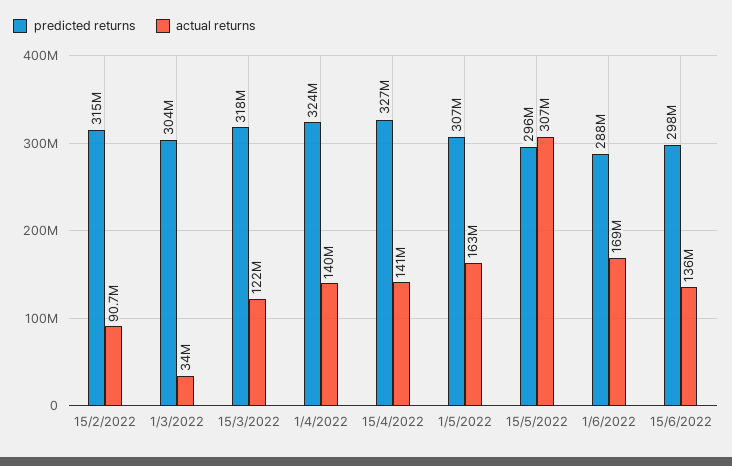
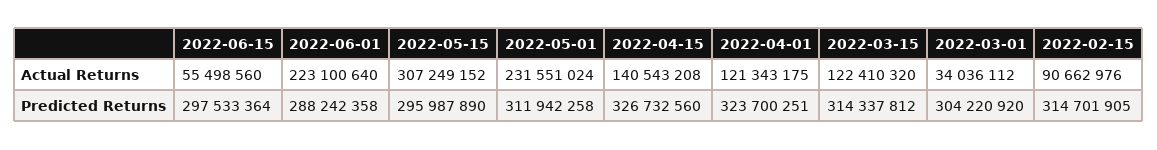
  {
    "predicted returns": {
      "15/2/2022": 314701905,
      "1/3/2022": 304220920,
-     "15/3/2022": 318000000,
+     "15/3/2022": 314337812,
      "1/4/2022": 323700251,
      "15/4/2022": 326732560,
-     "1/5/2022": 307000000,
+     "1/5/2022": 311942258,
      "15/5/2022": 295987890,
      "1/6/2022": 288242358,
      "15/6/2022": 297533364
    },
    "actual returns": {
      "15/2/2022": 90662976,
      "1/3/2022": 34036112,
      "15/3/2022": 122410320,
-     "1/4/2022": 140000000,
+     "1/4/2022": 121343175,
      "15/4/2022": 140543208,
-     "1/5/2022": 163000000,
+     "1/5/2022": 231551024,
      "15/5/2022": 307249152,
-     "1/6/2022": 169000000,
+     "1/6/2022": 223100640,
-     "15/6/2022": 136000000
+     "15/6/2022": 55498560
    }
  }

